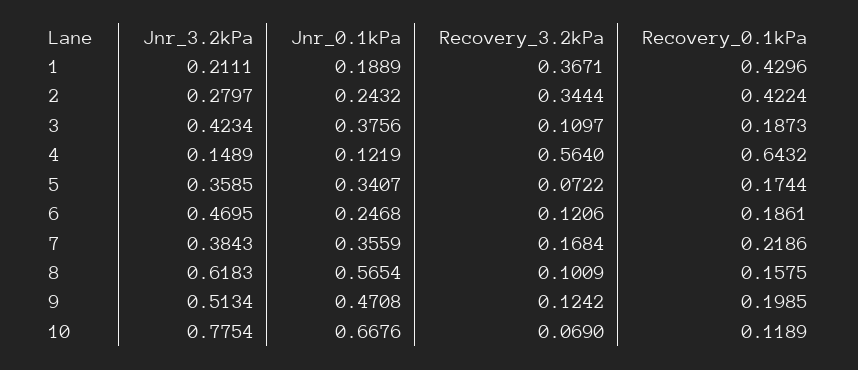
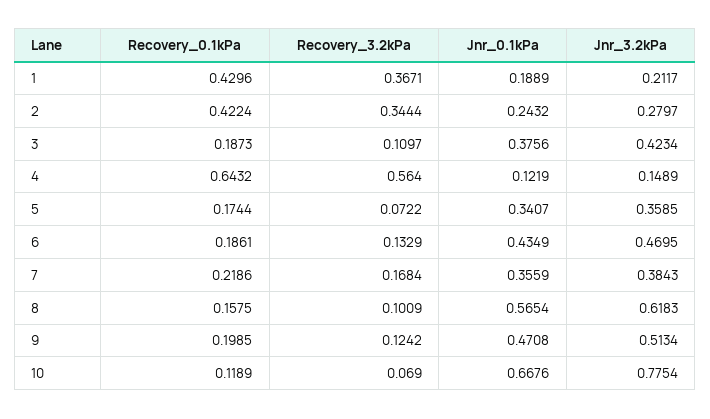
  {
    "Jnr_3.2kPa": {
-     "1": 0.2111,
+     "1": 0.2117,
      "2": 0.2797,
      "3": 0.4234,
      "4": 0.1489,
      "5": 0.3585,
      "6": 0.4695,
      "7": 0.3843,
      "8": 0.6183,
      "9": 0.5134,
      "10": 0.7754
    },
    "Jnr_0.1kPa": {
      "1": 0.1889,
      "2": 0.2432,
      "3": 0.3756,
      "4": 0.1219,
      "5": 0.3407,
-     "6": 0.2468,
+     "6": 0.4349,
      "7": 0.3559,
      "8": 0.5654,
      "9": 0.4708,
      "10": 0.6676
    },
    "Recovery_3.2kPa": {
      "1": 0.3671,
      "2": 0.3444,
      "3": 0.1097,
      "4": 0.564,
      "5": 0.0722,
-     "6": 0.1206,
+     "6": 0.1329,
      "7": 0.1684,
      "8": 0.1009,
      "9": 0.1242,
      "10": 0.069
    },
    "Recovery_0.1kPa": {
      "1": 0.4296,
      "2": 0.4224,
      "3": 0.1873,
      "4": 0.6432,
      "5": 0.1744,
      "6": 0.1861,
      "7": 0.2186,
      "8": 0.1575,
      "9": 0.1985,
      "10": 0.1189
    }
  }

